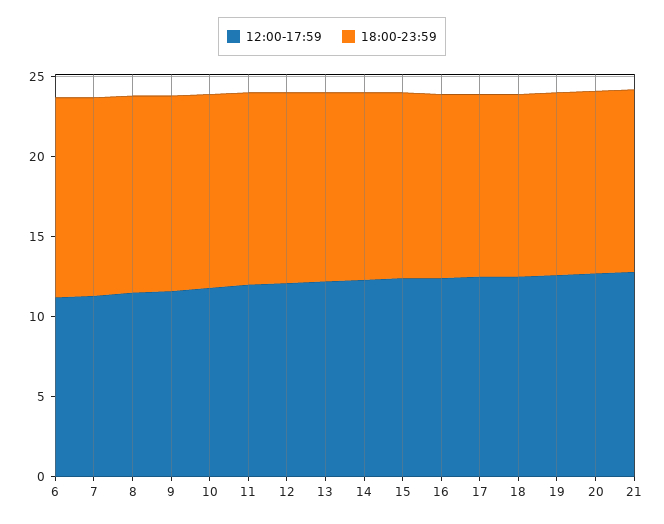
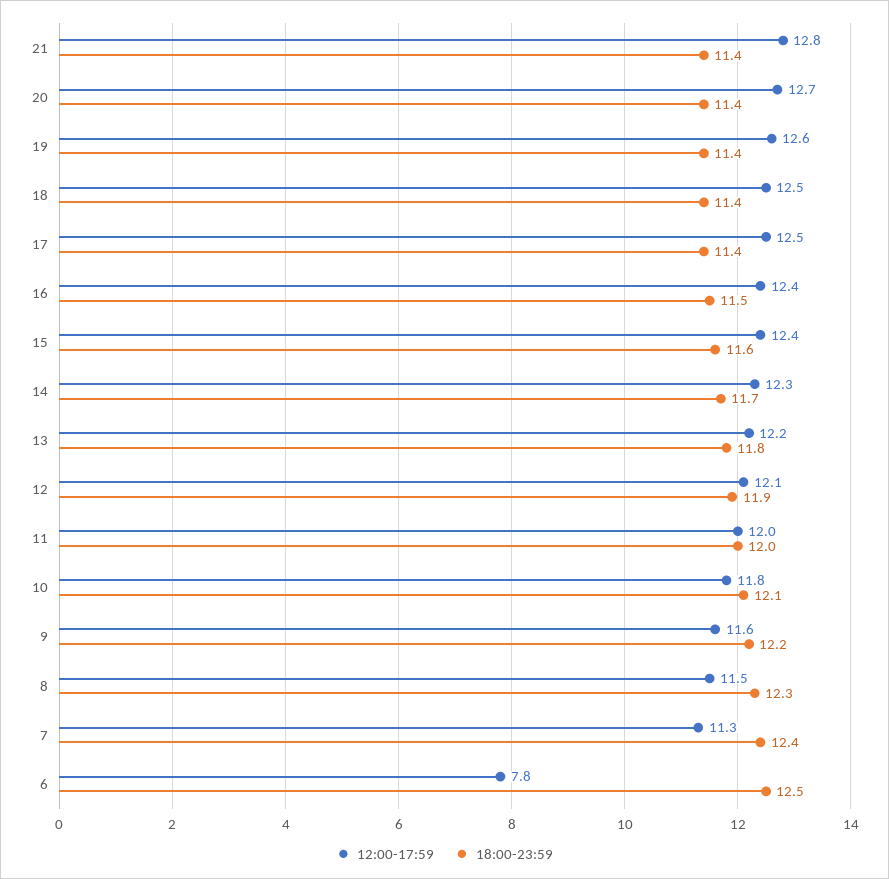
  {
    "12:00-17:59": {
-     "6": 11,
+     "6": 7.8,
      "7": 11.3,
      "8": 11.5,
      "9": 11.6,
      "10": 11.8,
      "11": 12,
      "12": 12.1,
      "13": 12.2,
      "14": 12.3,
      "15": 12.4,
      "16": 12.4,
      "17": 12.5,
      "18": 12.5,
      "19": 12.6,
      "20": 12.7,
      "21": 12.8
    },
    "18:00-23:59": {
      "6": 12.5,
      "7": 12.4,
      "8": 12.3,
      "9": 12.2,
      "10": 12.1,
      "11": 12,
      "12": 11.9,
      "13": 11.8,
      "14": 11.7,
      "15": 11.6,
      "16": 11.5,
      "17": 11.4,
      "18": 11.4,
      "19": 11.4,
      "20": 11.4,
      "21": 11.4
    }
  }

